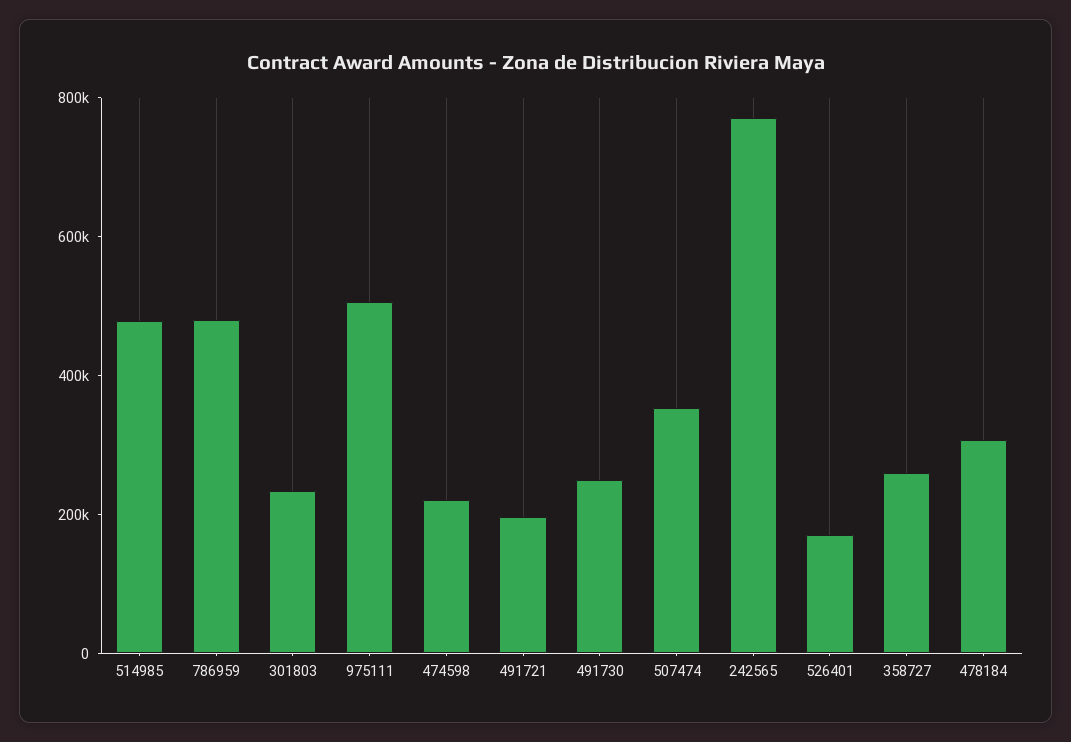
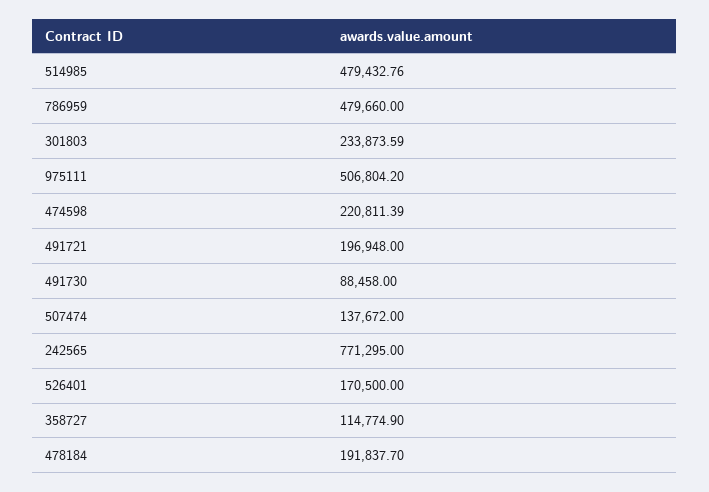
  {
    "514985": 479432.76,
    "786959": 479660,
    "301803": 233873.59,
    "975111": 506804.2,
    "474598": 220811.39,
    "491721": 196948,
-   "491730": 250000,
+   "491730": 88458,
-   "507474": 350000,
+   "507474": 137672,
    "242565": 771295,
    "526401": 170500,
-   "358727": 250000,
+   "358727": 114774.9,
-   "478184": 300000
+   "478184": 191837.7
  }

